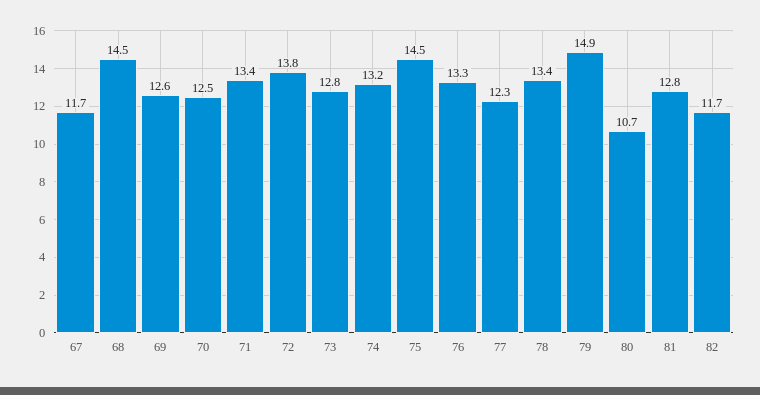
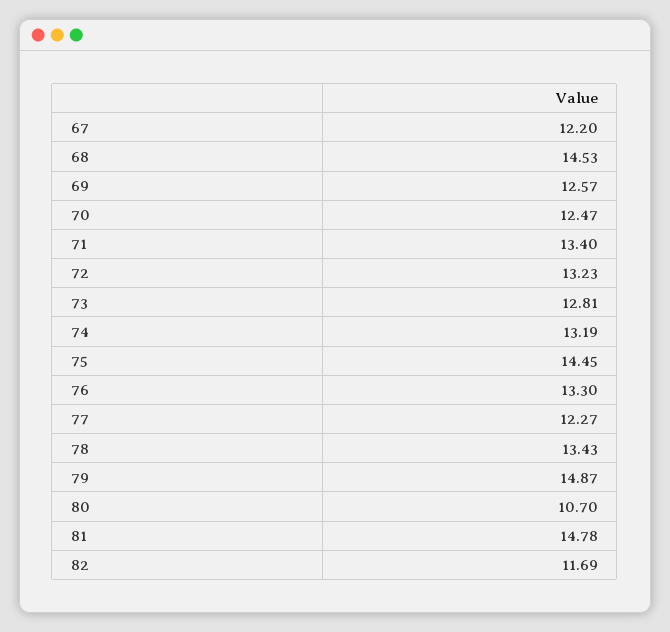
  {
-   "67": 11.7,
+   "67": 12.2,
    "68": 14.53,
    "69": 12.57,
    "70": 12.47,
    "71": 13.4,
-   "72": 13.8,
+   "72": 13.23,
    "73": 12.81,
    "74": 13.19,
    "75": 14.45,
    "76": 13.3,
    "77": 12.27,
    "78": 13.43,
    "79": 14.87,
    "80": 10.7,
-   "81": 12.8,
+   "81": 14.78,
    "82": 11.69
  }

